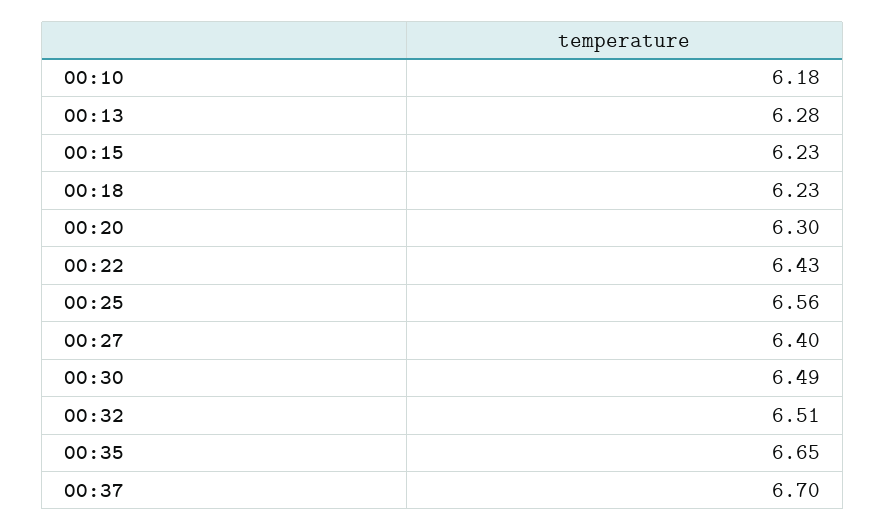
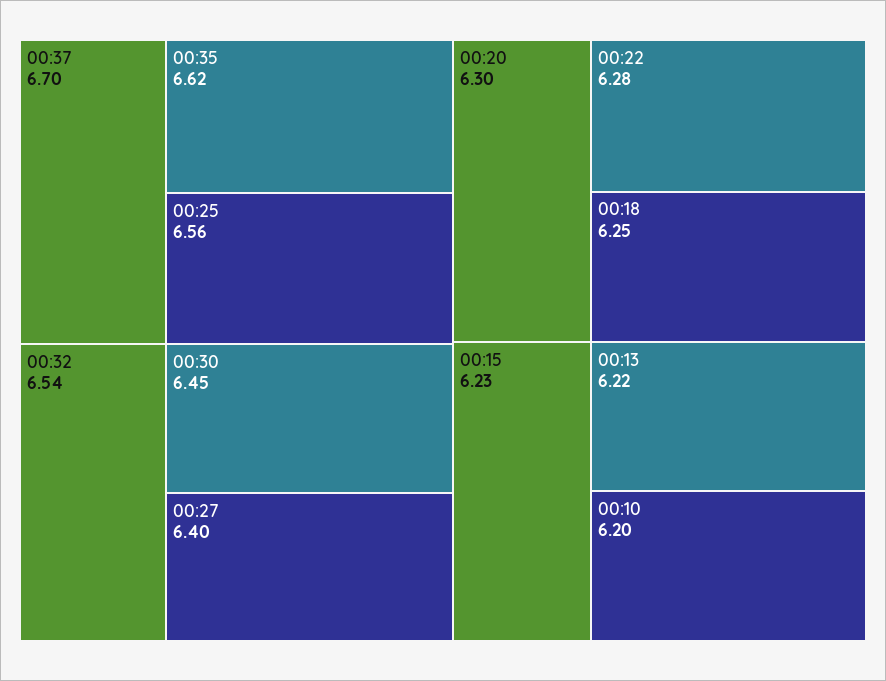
  {
-   "00:10": 6.18,
+   "00:10": 6.2,
-   "00:13": 6.28,
+   "00:13": 6.22,
    "00:15": 6.23,
-   "00:18": 6.23,
+   "00:18": 6.25,
    "00:20": 6.3,
-   "00:22": 6.43,
+   "00:22": 6.28,
    "00:25": 6.56,
    "00:27": 6.4,
-   "00:30": 6.49,
+   "00:30": 6.45,
-   "00:32": 6.51,
+   "00:32": 6.54,
-   "00:35": 6.65,
+   "00:35": 6.62,
    "00:37": 6.7
  }

